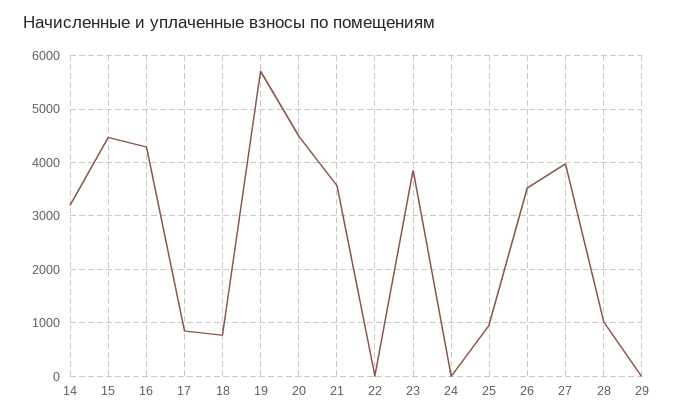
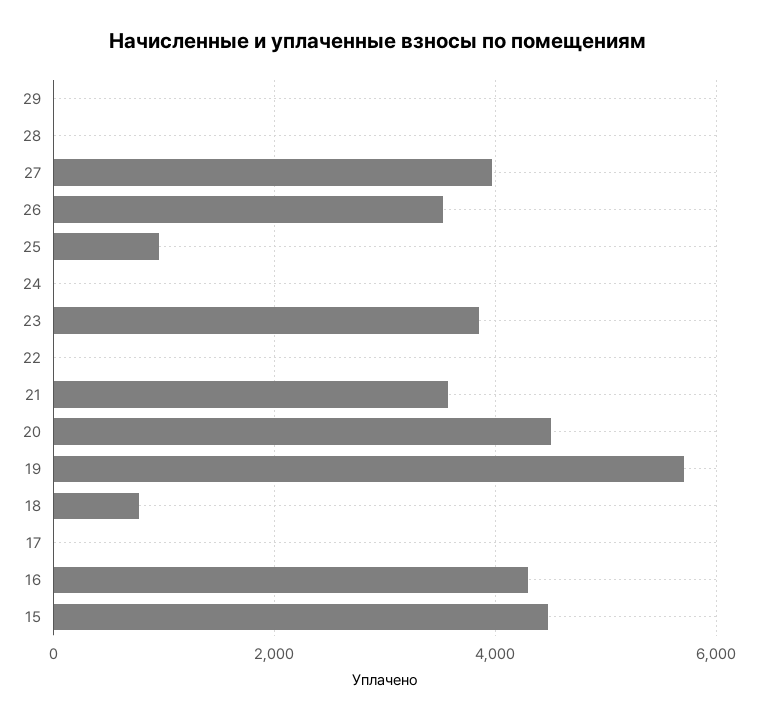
  {
-   "14": 3200,
    "15": 4400,
    "16": 4200,
-   "17": 800,
+   "17": 0,
    "18": 800,
    "19": 5800,
    "20": 4600,
    "21": 3600,
    "22": 0,
    "23": 3800,
    "24": 0,
    "25": 1000,
    "26": 3600,
    "27": 4000,
-   "28": 1000,
+   "28": 0,
    "29": 0
  }

